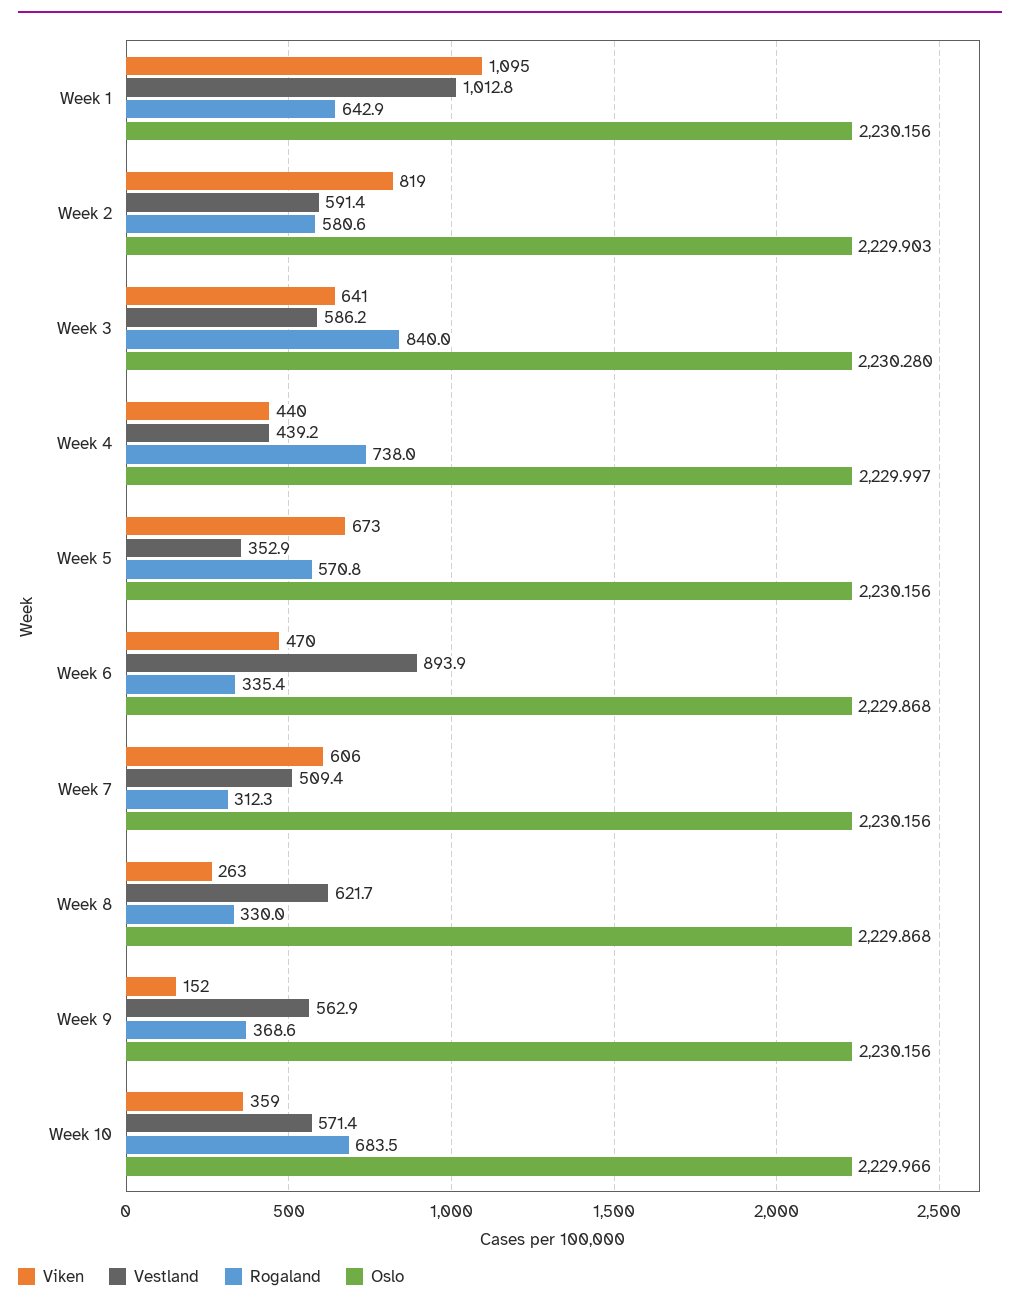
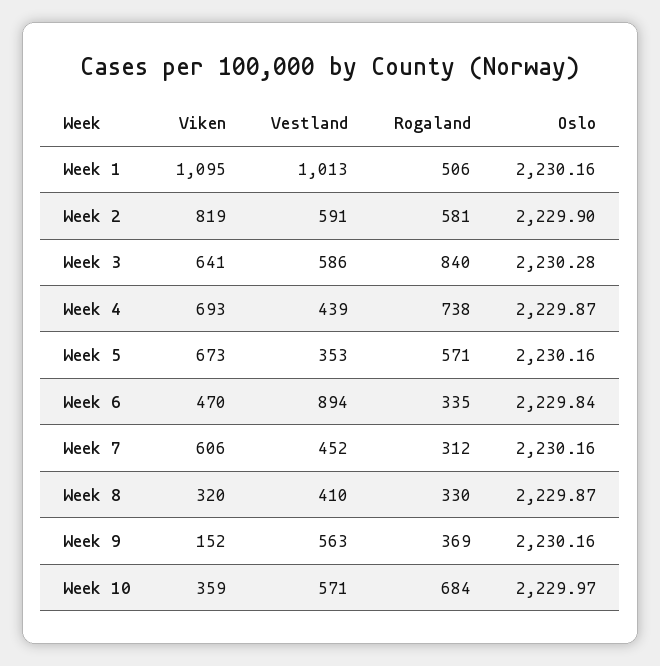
  {
    "Viken": {
      "Week 1": 1095,
      "Week 2": 819,
      "Week 3": 641,
-     "Week 4": 440,
+     "Week 4": 693,
      "Week 5": 673,
      "Week 6": 470,
      "Week 7": 606,
-     "Week 8": 263,
+     "Week 8": 320,
      "Week 9": 152,
      "Week 10": 359
    },
    "Vestland": {
      "Week 1": 1012.8,
      "Week 2": 591.4,
      "Week 3": 586.2,
      "Week 4": 439.2,
      "Week 5": 352.9,
      "Week 6": 893.9,
-     "Week 7": 509.4,
+     "Week 7": 452,
-     "Week 8": 621.7,
+     "Week 8": 410,
      "Week 9": 562.9,
      "Week 10": 571.4
    },
    "Rogaland": {
-     "Week 1": 642.9,
+     "Week 1": 506,
      "Week 2": 580.6,
      "Week 3": 840,
      "Week 4": 738,
      "Week 5": 570.8,
      "Week 6": 335.4,
      "Week 7": 312.3,
      "Week 8": 330,
      "Week 9": 368.6,
      "Week 10": 683.5
    },
    "Oslo": {
      "Week 1": 2230.156,
      "Week 2": 2229.903,
      "Week 3": 2230.28,
-     "Week 4": 2229.997,
+     "Week 4": 2229.87,
      "Week 5": 2230.156,
-     "Week 6": 2229.868,
+     "Week 6": 2229.84,
      "Week 7": 2230.156,
      "Week 8": 2229.868,
      "Week 9": 2230.156,
      "Week 10": 2229.966
    }
  }

